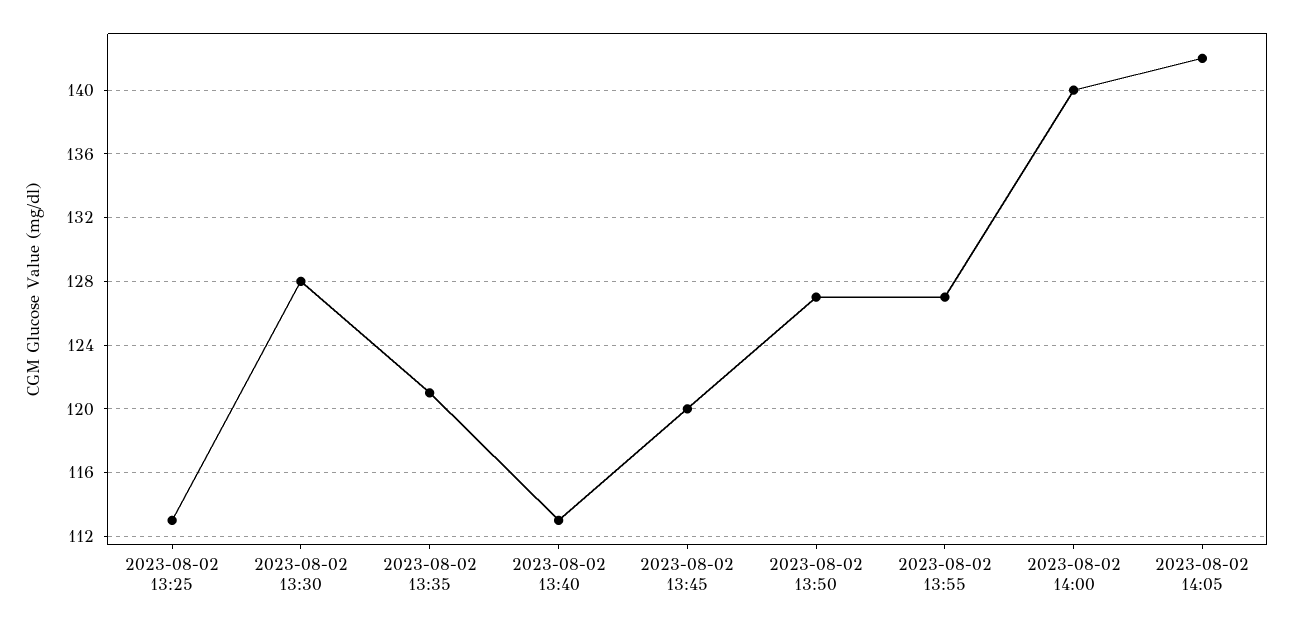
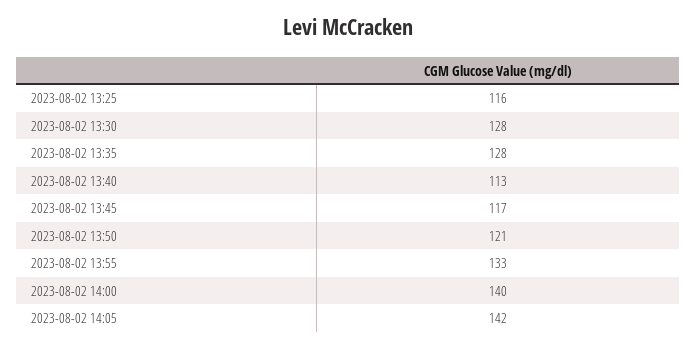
  {
-   "2023-08-02 13:25": 113,
+   "2023-08-02 13:25": 116,
    "2023-08-02 13:30": 128,
-   "2023-08-02 13:35": 121,
+   "2023-08-02 13:35": 128,
    "2023-08-02 13:40": 113,
-   "2023-08-02 13:45": 120,
+   "2023-08-02 13:45": 117,
-   "2023-08-02 13:50": 127,
+   "2023-08-02 13:50": 121,
-   "2023-08-02 13:55": 127,
+   "2023-08-02 13:55": 133,
    "2023-08-02 14:00": 140,
    "2023-08-02 14:05": 142
  }

